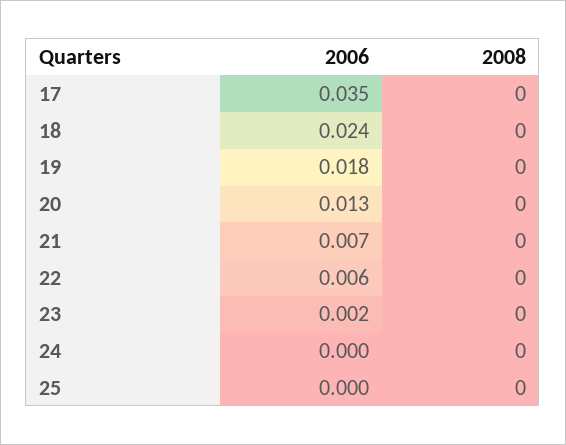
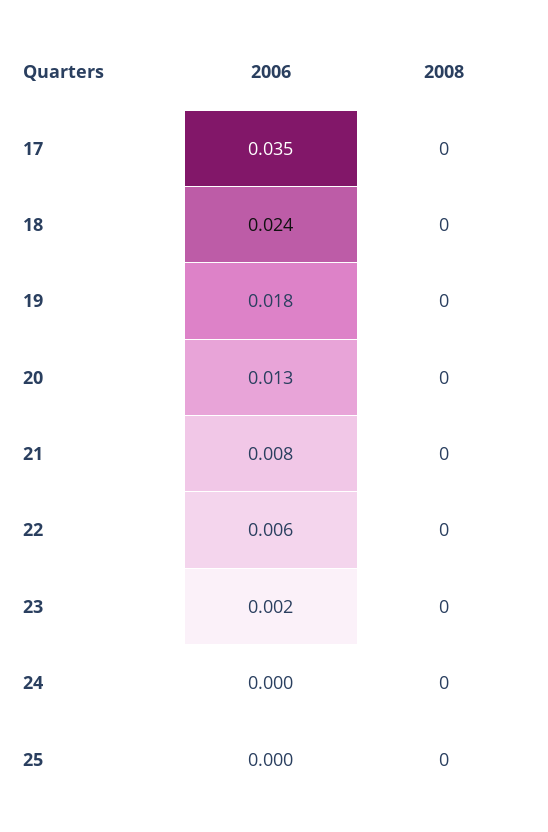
  {
    "2006": {
      "17": 0.035,
      "18": 0.024,
      "19": 0.018,
      "20": 0.013,
-     "21": 0.007,
+     "21": 0.008,
      "22": 0.006,
      "23": 0.002,
      "24": 0,
      "25": 0
    },
    "2008": {
      "17": 0,
      "18": 0,
      "19": 0,
      "20": 0,
      "21": 0,
      "22": 0,
      "23": 0,
      "24": 0,
      "25": 0
    }
  }

